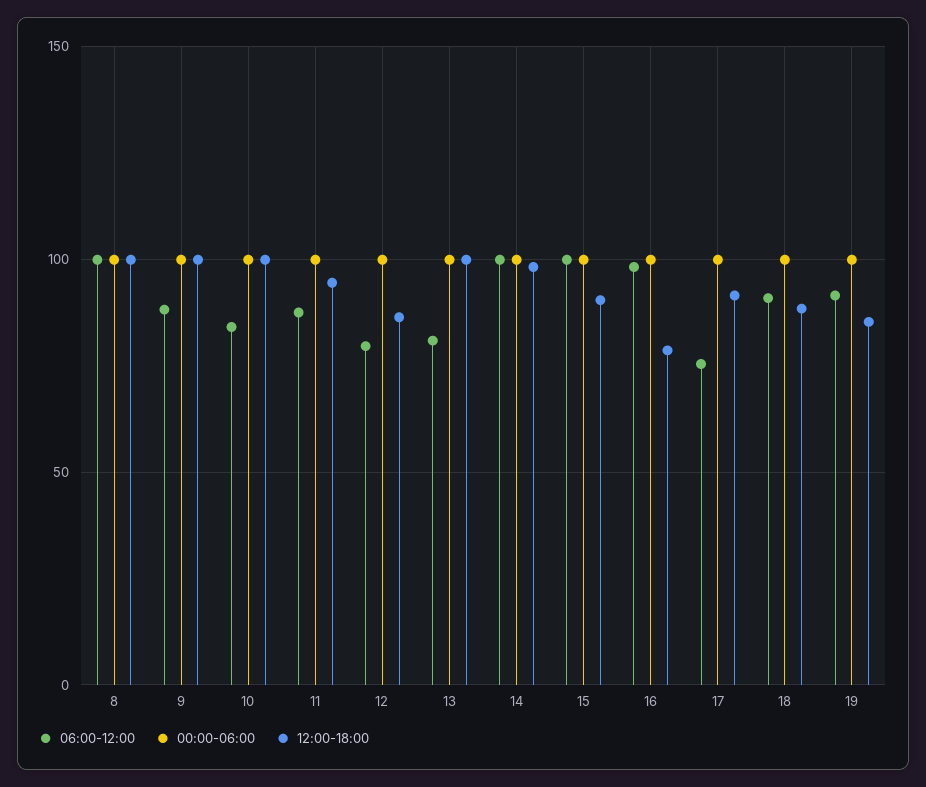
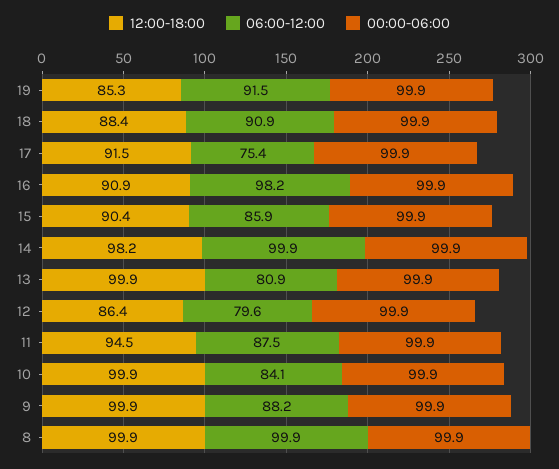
  {
    "06:00-12:00": {
      "8": 99.9,
      "9": 88.2,
      "10": 84.1,
      "11": 87.5,
      "12": 79.6,
      "13": 80.9,
      "14": 99.9,
-     "15": 100,
+     "15": 85.9,
      "16": 98.2,
      "17": 75.4,
      "18": 90.9,
      "19": 91.5
    },
    "00:00-06:00": {
      "8": 99.9,
      "9": 99.9,
      "10": 99.9,
      "11": 99.9,
      "12": 99.9,
      "13": 99.9,
      "14": 99.9,
      "15": 99.9,
      "16": 99.9,
      "17": 99.9,
      "18": 99.9,
      "19": 99.9
    },
    "12:00-18:00": {
      "8": 99.9,
      "9": 99.9,
      "10": 99.9,
      "11": 94.5,
      "12": 86.4,
      "13": 99.9,
      "14": 98.2,
      "15": 90.4,
-     "16": 80,
+     "16": 90.9,
      "17": 91.5,
      "18": 88.4,
      "19": 85.3
    }
  }

